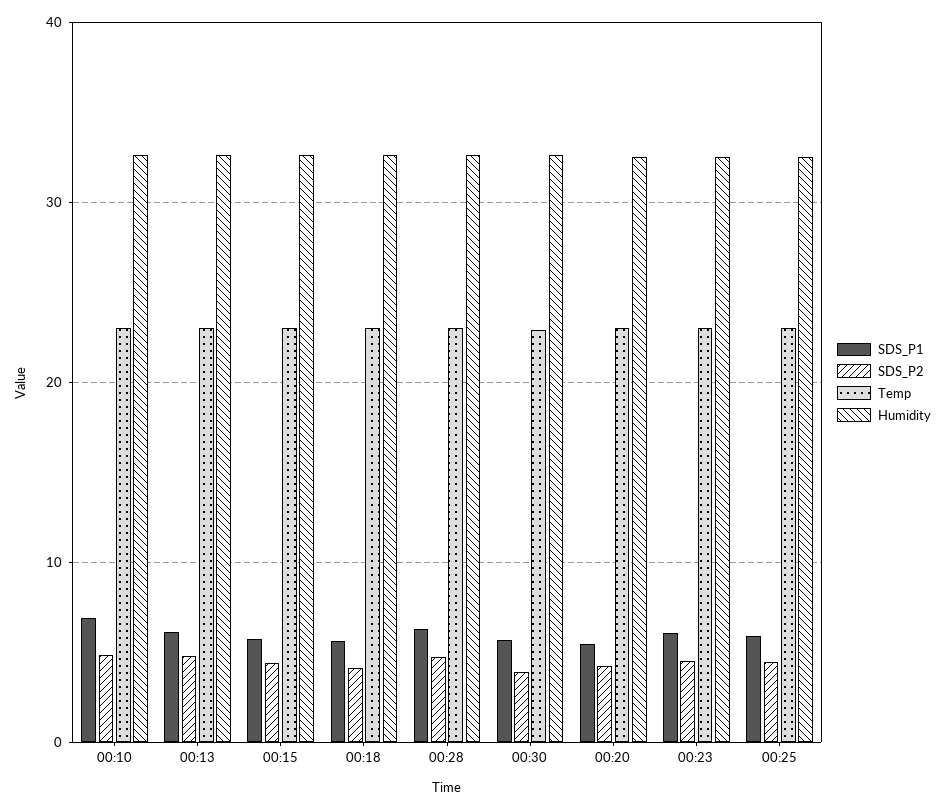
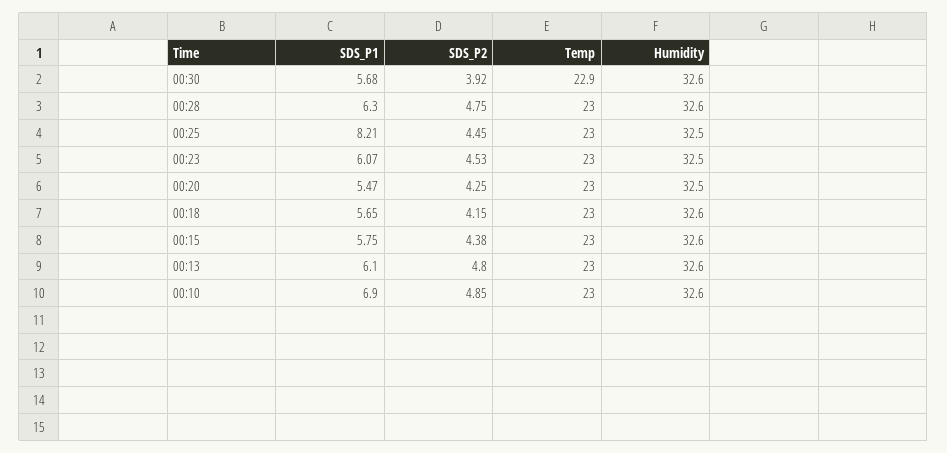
  {
    "SDS_P1": {
      "00:10": 6.9,
      "00:13": 6.1,
      "00:15": 5.75,
      "00:18": 5.65,
      "00:28": 6.3,
      "00:30": 5.68,
      "00:20": 5.47,
      "00:23": 6.07,
-     "00:25": 6
+     "00:25": 8.21
    },
    "SDS_P2": {
      "00:10": 4.85,
      "00:13": 4.8,
      "00:15": 4.38,
      "00:18": 4.15,
      "00:28": 4.75,
      "00:30": 3.92,
      "00:20": 4.25,
      "00:23": 4.53,
      "00:25": 4.45
    },
    "Temp": {
      "00:10": 23,
      "00:13": 23,
      "00:15": 23,
      "00:18": 23,
      "00:28": 23,
      "00:30": 22.9,
      "00:20": 23,
      "00:23": 23,
      "00:25": 23
    },
    "Humidity": {
      "00:10": 32.6,
      "00:13": 32.6,
      "00:15": 32.6,
      "00:18": 32.6,
      "00:28": 32.6,
      "00:30": 32.6,
      "00:20": 32.5,
      "00:23": 32.5,
      "00:25": 32.5
    }
  }

